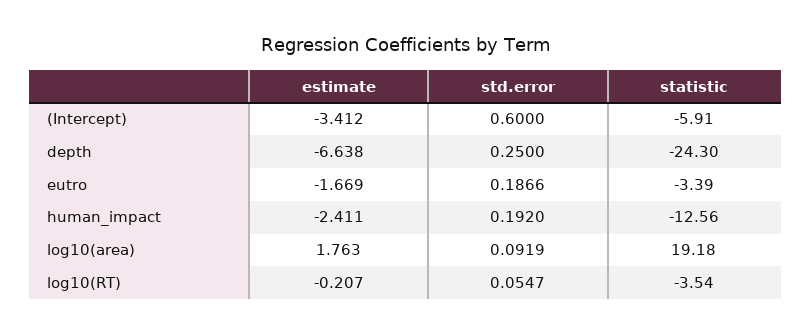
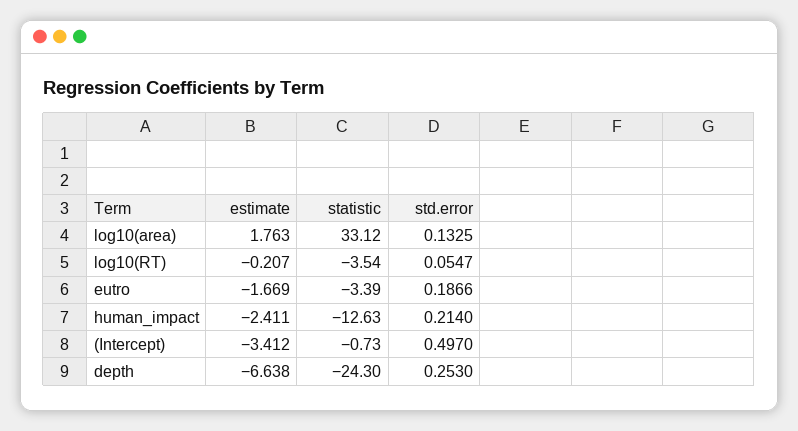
  {
    "estimate": {
      "(Intercept)": -3.412,
      "depth": -6.638,
      "eutro": -1.669,
      "human_impact": -2.411,
      "log10(area)": 1.763,
      "log10(RT)": -0.207
    },
    "std.error": {
-     "(Intercept)": 0.6,
+     "(Intercept)": 0.497,
-     "depth": 0.25,
+     "depth": 0.253,
      "eutro": 0.1866,
-     "human_impact": 0.192,
+     "human_impact": 0.214,
-     "log10(area)": 0.0919,
+     "log10(area)": 0.1325,
      "log10(RT)": 0.0547
    },
    "statistic": {
-     "(Intercept)": -5.91,
+     "(Intercept)": -0.73,
      "depth": -24.3,
      "eutro": -3.39,
-     "human_impact": -12.56,
+     "human_impact": -12.63,
-     "log10(area)": 19.18,
+     "log10(area)": 33.12,
      "log10(RT)": -3.54
    }
  }

